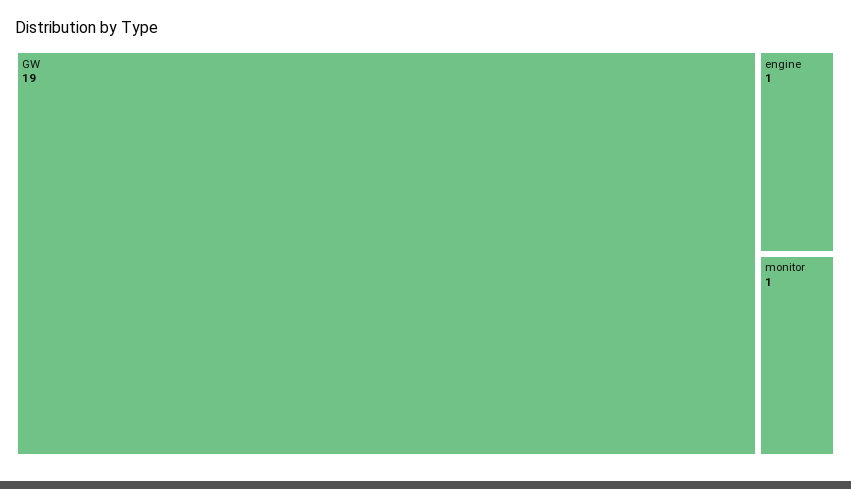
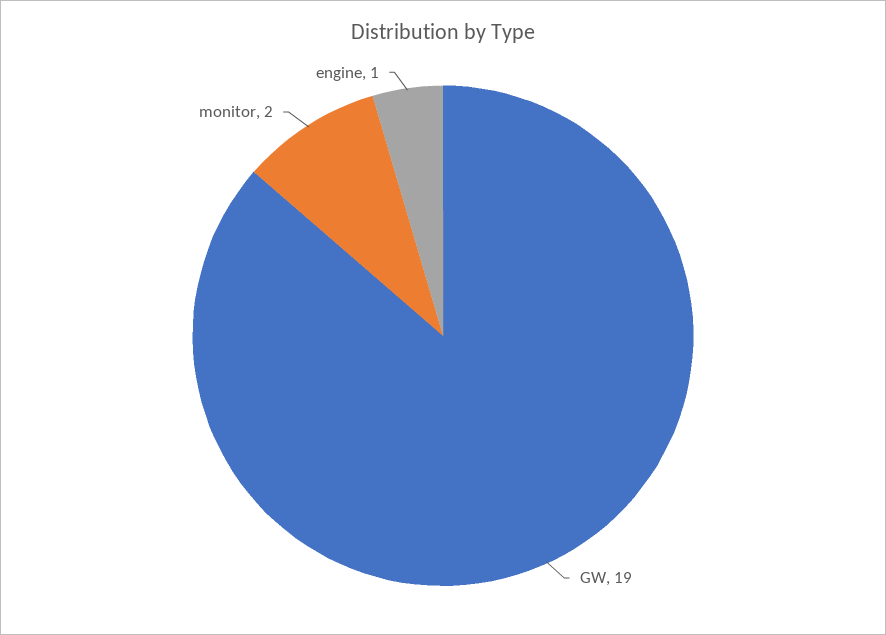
  {
    "GW": 19,
    "engine": 1,
-   "monitor": 1
+   "monitor": 2
  }

